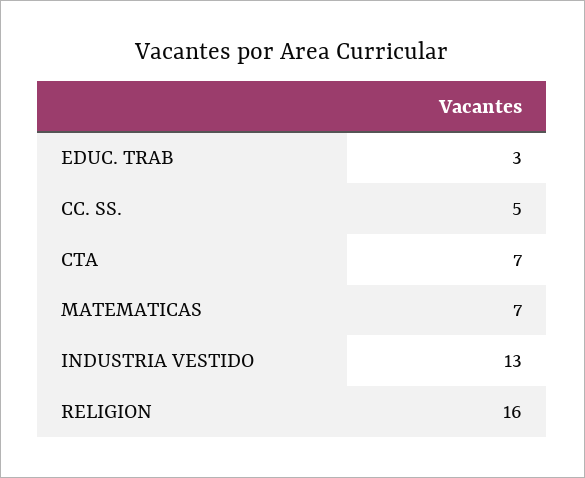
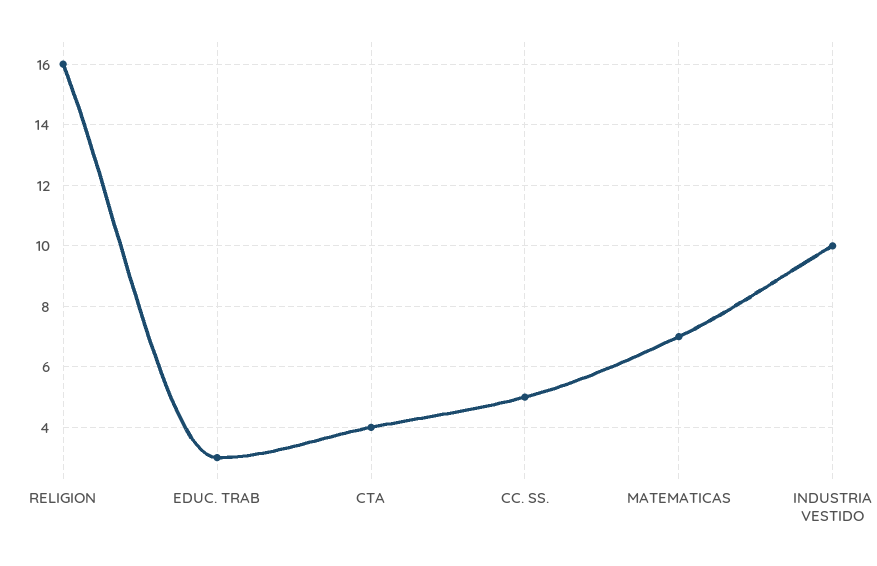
  {
    "EDUC. TRAB": 3,
    "CC. SS.": 5,
-   "CTA": 7,
+   "CTA": 4,
    "MATEMATICAS": 7,
-   "INDUSTRIA VESTIDO": 13,
+   "INDUSTRIA VESTIDO": 10,
    "RELIGION": 16
  }

